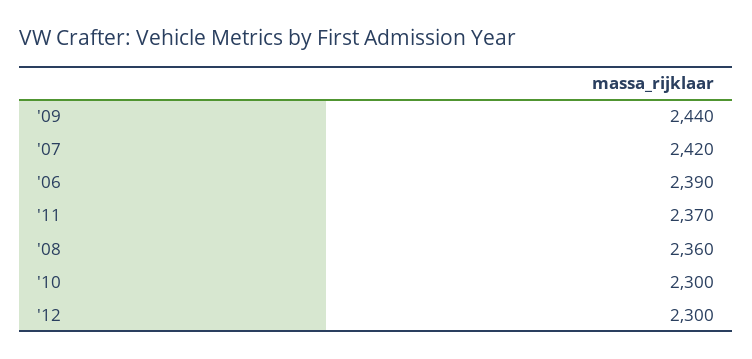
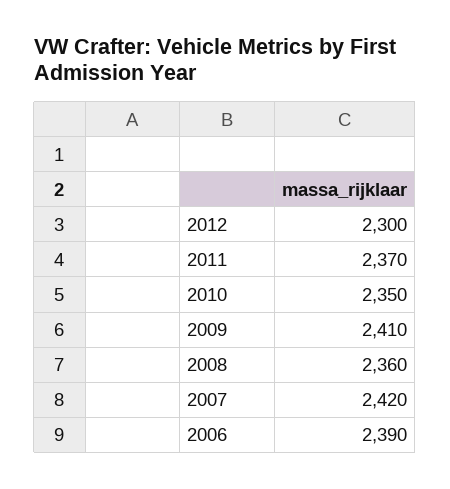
  {
-   "'09": 2440,
+   "'09": 2410,
    "'07": 2420,
    "'06": 2390,
    "'11": 2370,
    "'08": 2360,
-   "'10": 2300,
+   "'10": 2350,
    "'12": 2300
  }

